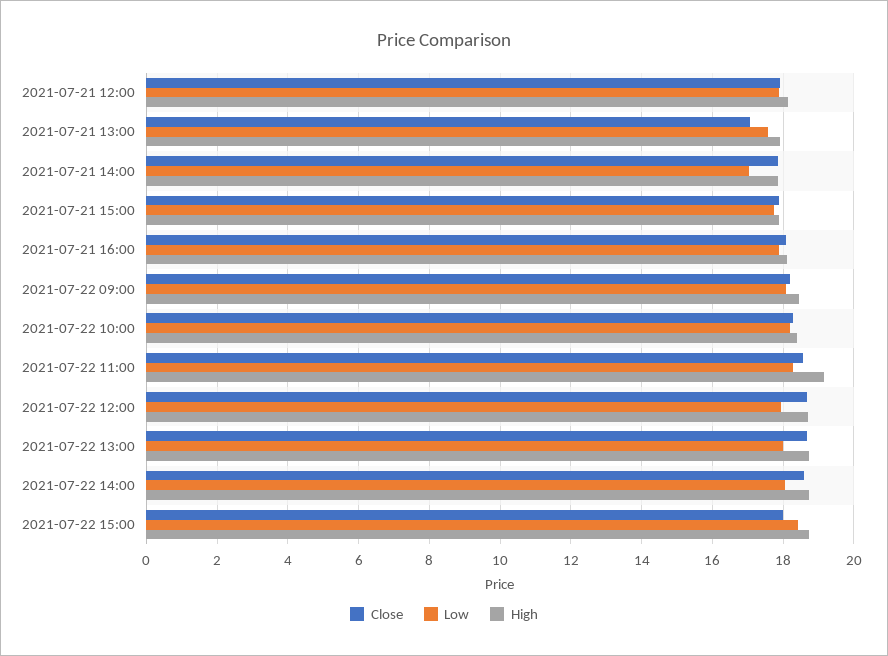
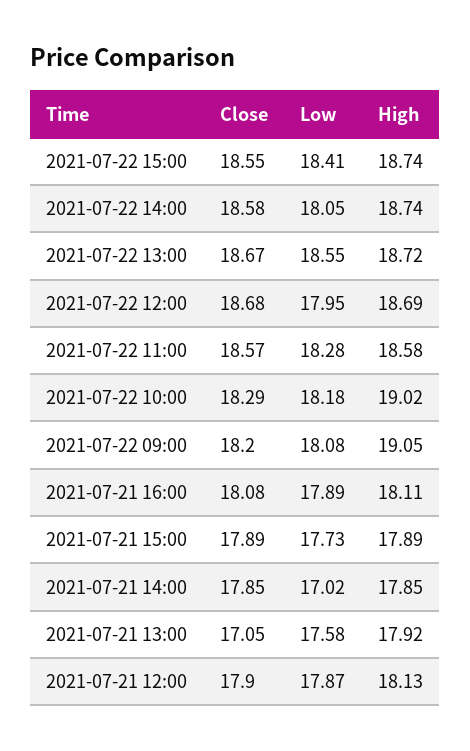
  {
    "Close": {
      "2021-07-21 12:00": 17.9,
      "2021-07-21 13:00": 17.05,
      "2021-07-21 14:00": 17.85,
      "2021-07-21 15:00": 17.89,
      "2021-07-21 16:00": 18.08,
      "2021-07-22 09:00": 18.2,
      "2021-07-22 10:00": 18.29,
      "2021-07-22 11:00": 18.57,
      "2021-07-22 12:00": 18.68,
      "2021-07-22 13:00": 18.67,
      "2021-07-22 14:00": 18.58,
-     "2021-07-22 15:00": 18
+     "2021-07-22 15:00": 18.55
    },
    "Low": {
      "2021-07-21 12:00": 17.87,
      "2021-07-21 13:00": 17.58,
      "2021-07-21 14:00": 17.02,
      "2021-07-21 15:00": 17.73,
      "2021-07-21 16:00": 17.89,
      "2021-07-22 09:00": 18.08,
      "2021-07-22 10:00": 18.18,
      "2021-07-22 11:00": 18.28,
      "2021-07-22 12:00": 17.95,
-     "2021-07-22 13:00": 18,
+     "2021-07-22 13:00": 18.55,
      "2021-07-22 14:00": 18.05,
      "2021-07-22 15:00": 18.41
    },
    "High": {
      "2021-07-21 12:00": 18.13,
      "2021-07-21 13:00": 17.92,
      "2021-07-21 14:00": 17.85,
      "2021-07-21 15:00": 17.89,
      "2021-07-21 16:00": 18.11,
-     "2021-07-22 09:00": 18.4,
+     "2021-07-22 09:00": 19.05,
-     "2021-07-22 10:00": 18.4,
+     "2021-07-22 10:00": 19.02,
-     "2021-07-22 11:00": 19.2,
+     "2021-07-22 11:00": 18.58,
      "2021-07-22 12:00": 18.69,
      "2021-07-22 13:00": 18.72,
      "2021-07-22 14:00": 18.74,
      "2021-07-22 15:00": 18.74
    }
  }

